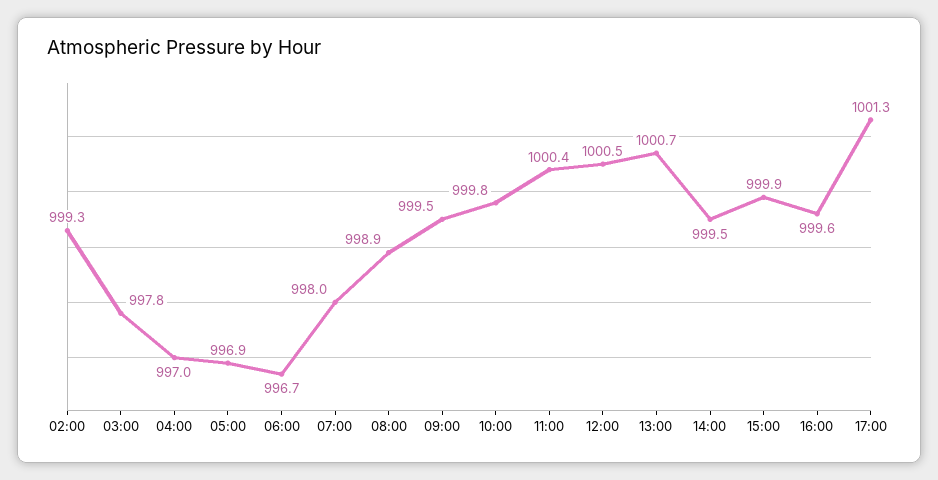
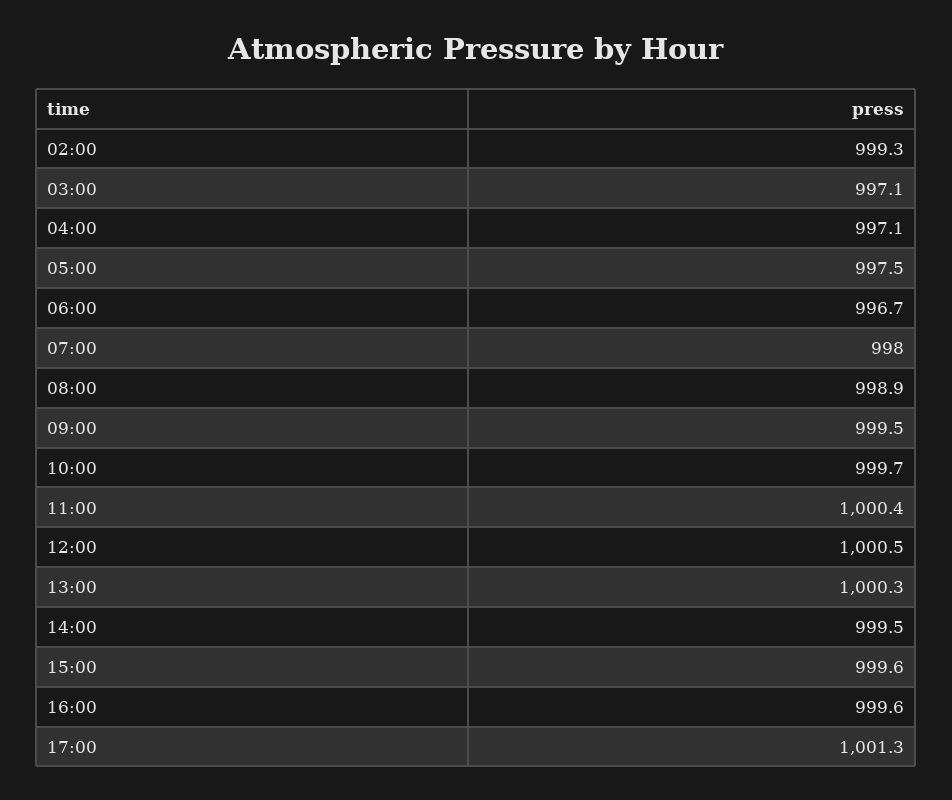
  {
    "02:00": 999.3,
-   "03:00": 997.8,
+   "03:00": 997.1,
-   "04:00": 997,
+   "04:00": 997.1,
-   "05:00": 996.9,
+   "05:00": 997.5,
    "06:00": 996.7,
    "07:00": 998,
    "08:00": 998.9,
    "09:00": 999.5,
-   "10:00": 999.8,
+   "10:00": 999.7,
    "11:00": 1000.4,
    "12:00": 1000.5,
-   "13:00": 1000.7,
+   "13:00": 1000.3,
    "14:00": 999.5,
-   "15:00": 999.9,
+   "15:00": 999.6,
    "16:00": 999.6,
    "17:00": 1001.3
  }

